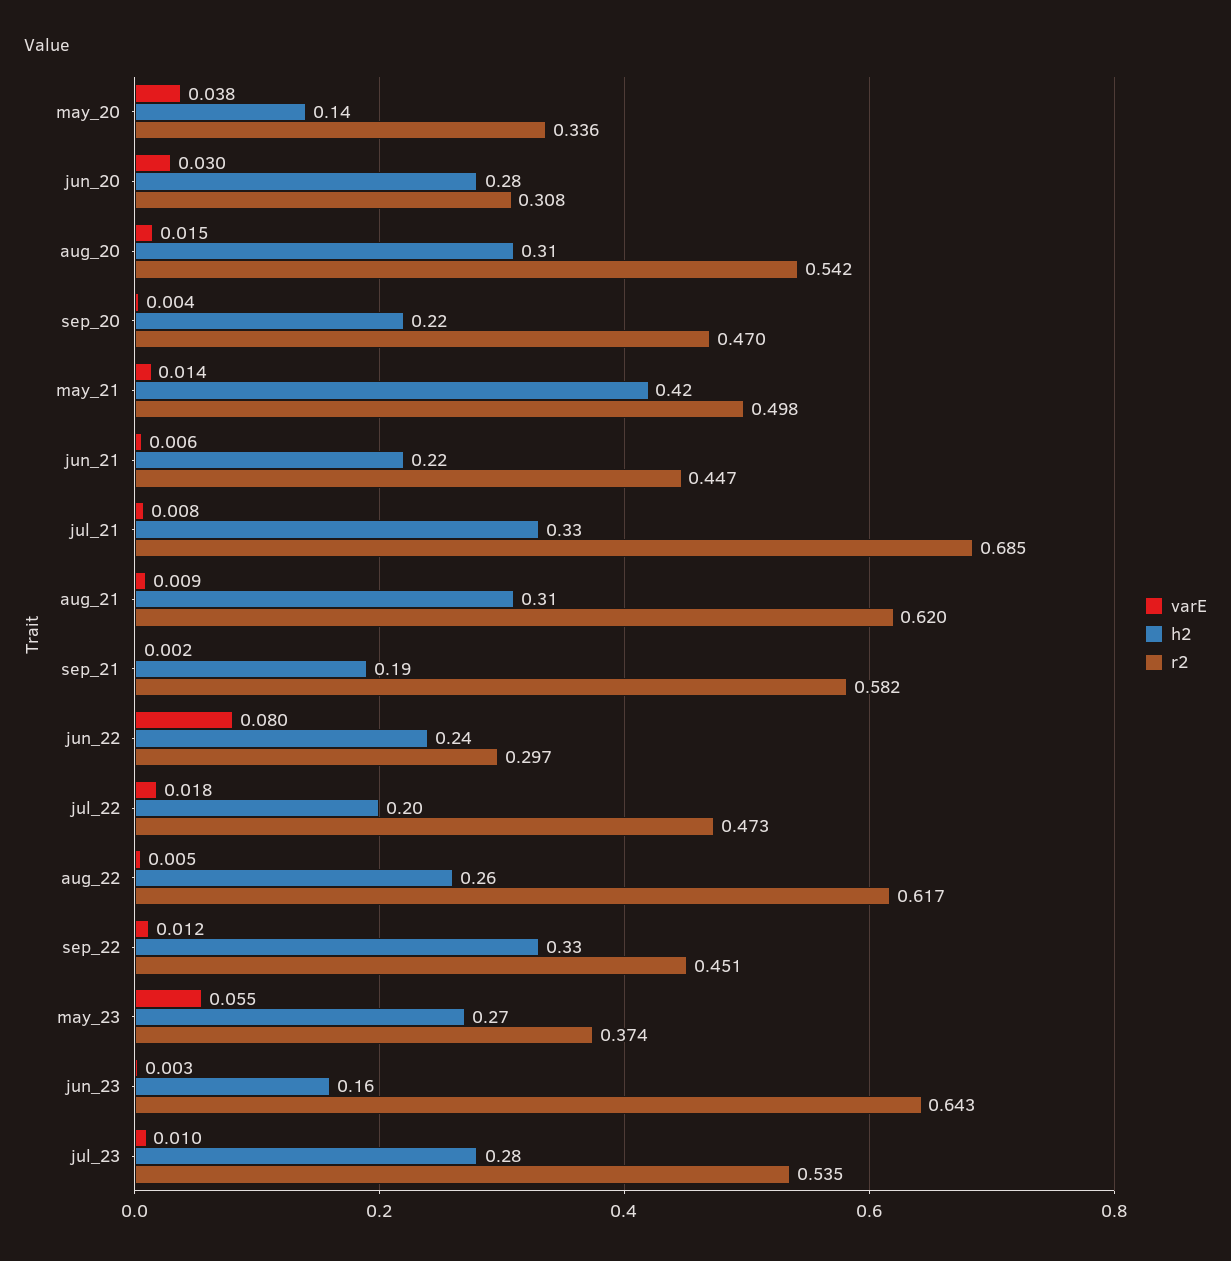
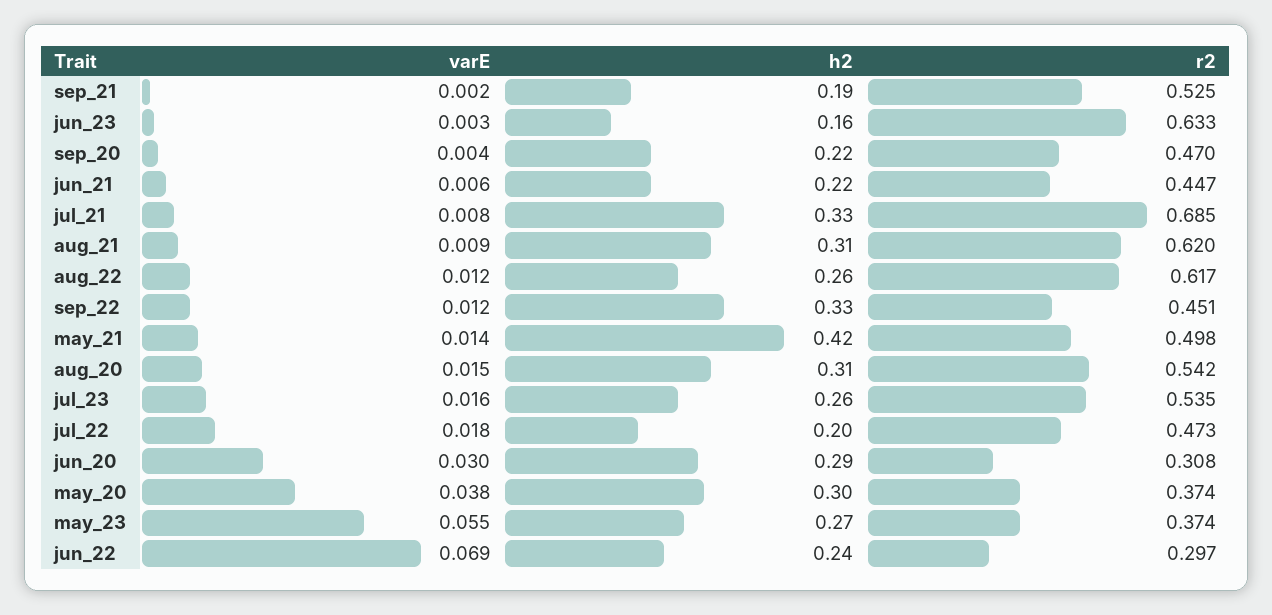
  {
    "varE": {
      "may_20": 0.038,
      "jun_20": 0.03,
      "aug_20": 0.015,
      "sep_20": 0.004,
      "may_21": 0.014,
      "jun_21": 0.006,
      "jul_21": 0.008,
      "aug_21": 0.009,
      "sep_21": 0.002,
-     "jun_22": 0.08,
+     "jun_22": 0.069,
      "jul_22": 0.018,
-     "aug_22": 0.005,
+     "aug_22": 0.012,
      "sep_22": 0.012,
      "may_23": 0.055,
      "jun_23": 0.003,
-     "jul_23": 0.01
+     "jul_23": 0.016
    },
    "h2": {
-     "may_20": 0.14,
+     "may_20": 0.3,
-     "jun_20": 0.28,
+     "jun_20": 0.29,
      "aug_20": 0.31,
      "sep_20": 0.22,
      "may_21": 0.42,
      "jun_21": 0.22,
      "jul_21": 0.33,
      "aug_21": 0.31,
      "sep_21": 0.19,
      "jun_22": 0.24,
      "jul_22": 0.2,
      "aug_22": 0.26,
      "sep_22": 0.33,
      "may_23": 0.27,
      "jun_23": 0.16,
-     "jul_23": 0.28
+     "jul_23": 0.26
    },
    "r2": {
-     "may_20": 0.336,
+     "may_20": 0.374,
      "jun_20": 0.308,
      "aug_20": 0.542,
      "sep_20": 0.47,
      "may_21": 0.498,
      "jun_21": 0.447,
      "jul_21": 0.685,
      "aug_21": 0.62,
-     "sep_21": 0.582,
+     "sep_21": 0.525,
      "jun_22": 0.297,
      "jul_22": 0.473,
      "aug_22": 0.617,
      "sep_22": 0.451,
      "may_23": 0.374,
-     "jun_23": 0.643,
+     "jun_23": 0.633,
      "jul_23": 0.535
    }
  }

